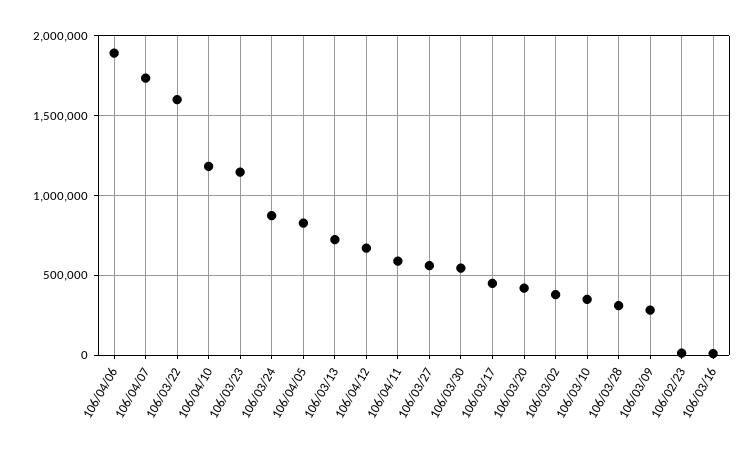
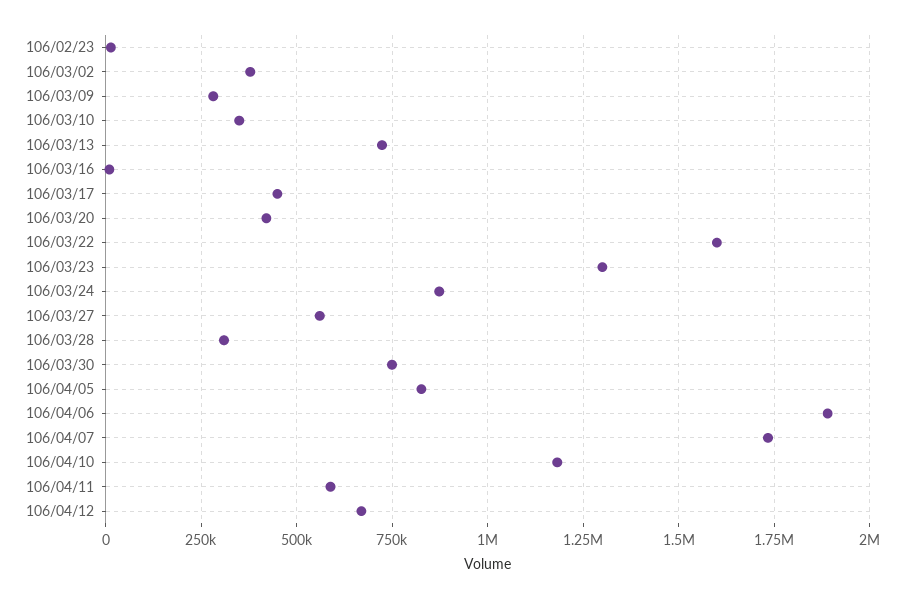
  {
    "106/04/06": 1900000,
    "106/04/07": 1725000,
    "106/03/22": 1600000,
    "106/04/10": 1175000,
-   "106/03/23": 1150000,
+   "106/03/23": 1300000,
    "106/03/24": 875000,
    "106/04/05": 825000,
    "106/03/13": 725000,
    "106/04/12": 675000,
    "106/04/11": 600000,
    "106/03/27": 550000,
-   "106/03/30": 550000,
+   "106/03/30": 750000,
    "106/03/17": 450000,
    "106/03/20": 425000,
    "106/03/02": 375000,
    "106/03/10": 350000,
    "106/03/28": 300000,
    "106/03/09": 275000,
    "106/02/23": 25000,
    "106/03/16": 0
  }

